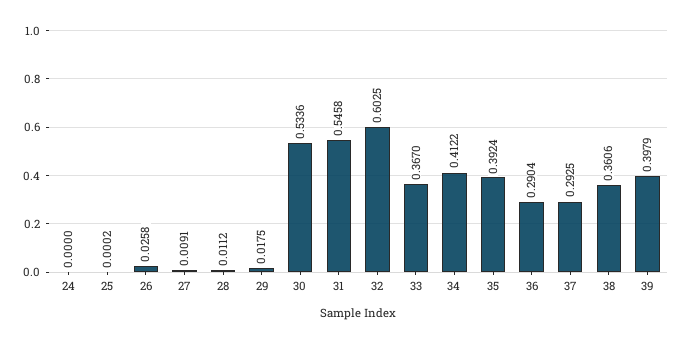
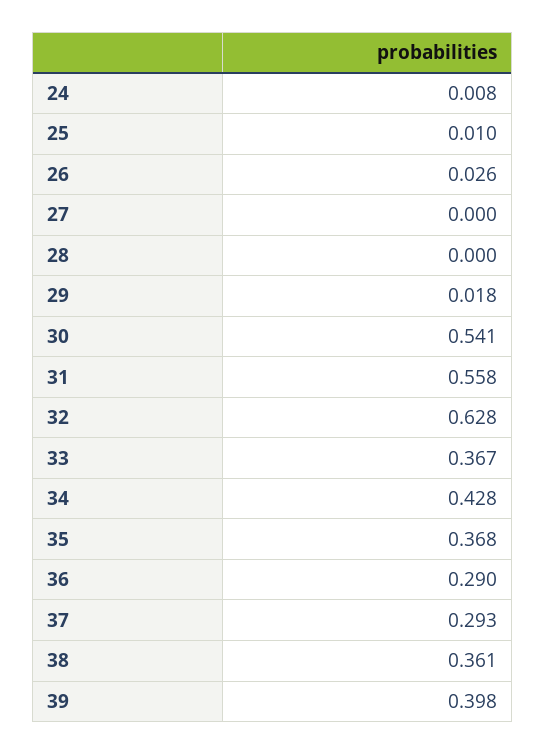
  {
-   "24": 0,
+   "24": 0.008,
-   "25": 0.0002,
+   "25": 0.01,
    "26": 0.0258,
-   "27": 0.0091,
+   "27": 0,
-   "28": 0.0112,
+   "28": 0,
    "29": 0.0175,
-   "30": 0.5336,
+   "30": 0.541,
-   "31": 0.5458,
+   "31": 0.558,
-   "32": 0.6025,
+   "32": 0.628,
    "33": 0.367,
-   "34": 0.4122,
+   "34": 0.428,
-   "35": 0.3924,
+   "35": 0.368,
    "36": 0.2904,
    "37": 0.2925,
    "38": 0.3606,
    "39": 0.3979
  }

